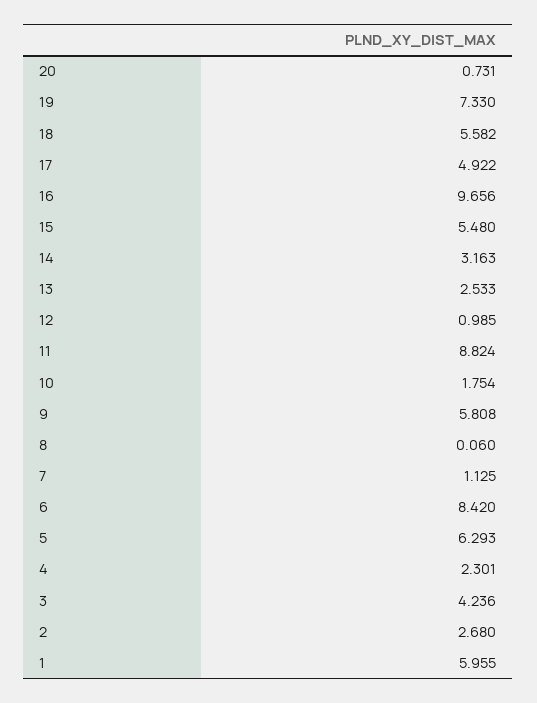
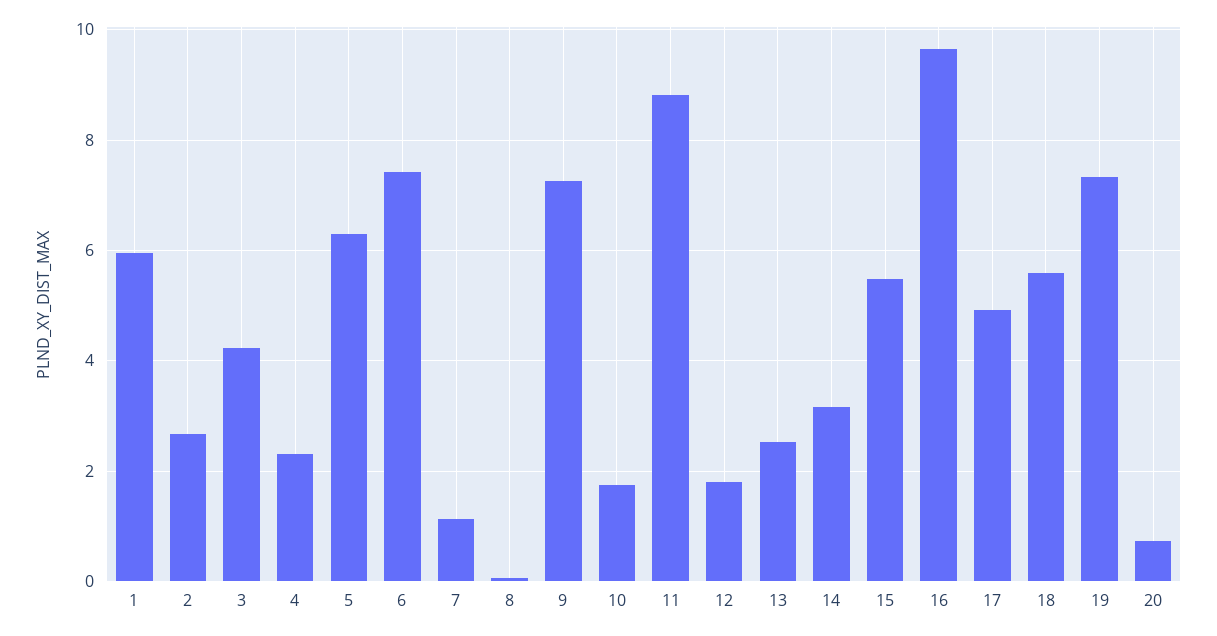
  {
    "20": 0.731,
    "19": 7.33,
    "18": 5.582,
    "17": 4.922,
    "16": 9.656,
    "15": 5.48,
    "14": 3.163,
    "13": 2.533,
-   "12": 0.985,
+   "12": 1.8,
    "11": 8.824,
    "10": 1.754,
-   "9": 5.808,
+   "9": 7.2,
    "8": 0.06,
    "7": 1.125,
-   "6": 8.42,
+   "6": 7.4,
    "5": 6.293,
    "4": 2.301,
    "3": 4.236,
    "2": 2.68,
    "1": 5.955
  }

